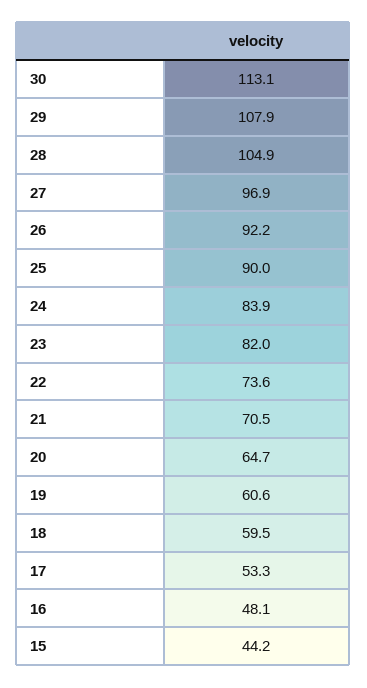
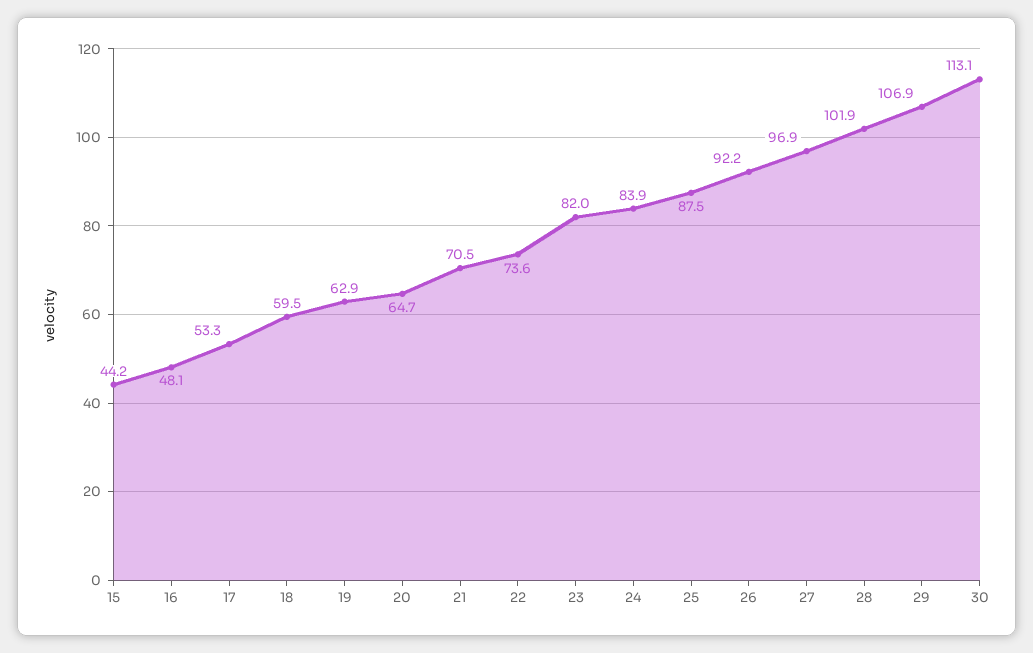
  {
    "30": 113.1,
-   "29": 107.9,
+   "29": 106.9,
-   "28": 104.9,
+   "28": 101.9,
    "27": 96.9,
    "26": 92.2,
-   "25": 90,
+   "25": 87.5,
    "24": 83.9,
    "23": 82,
    "22": 73.6,
    "21": 70.5,
    "20": 64.7,
-   "19": 60.6,
+   "19": 62.9,
    "18": 59.5,
    "17": 53.3,
    "16": 48.1,
    "15": 44.2
  }

